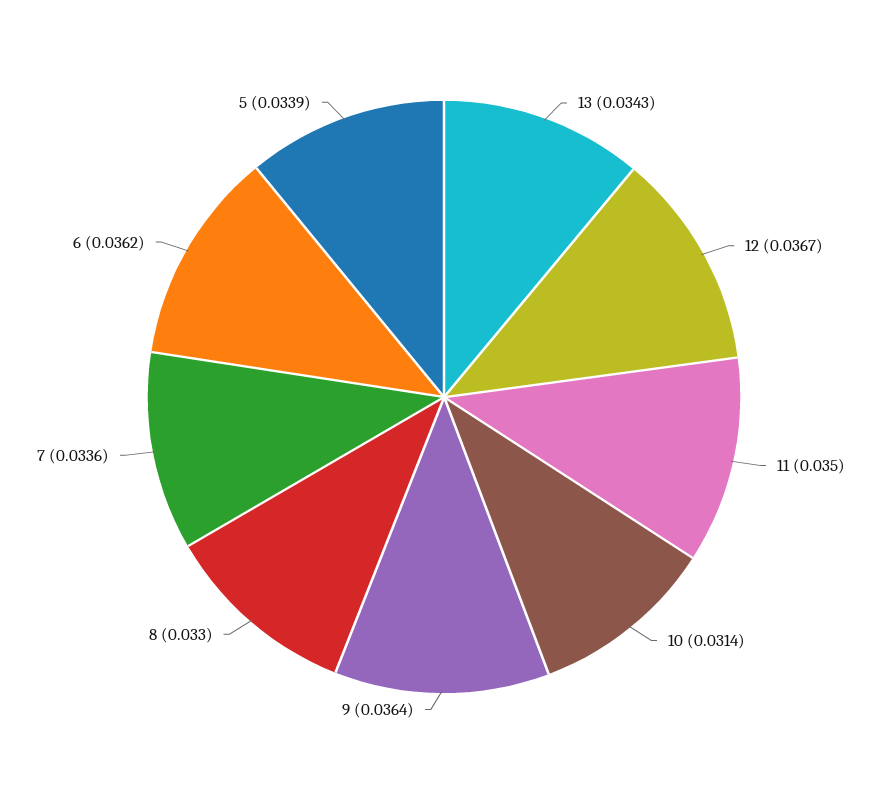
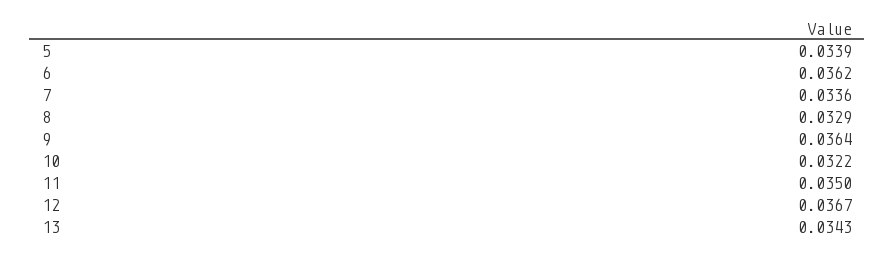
  {
    "13": 0.0343,
    "12": 0.0367,
    "11": 0.035,
-   "10": 0.0314,
+   "10": 0.0322,
    "9": 0.0364,
-   "8": 0.033,
+   "8": 0.0329,
    "7": 0.0336,
    "6": 0.0362,
    "5": 0.0339
  }

